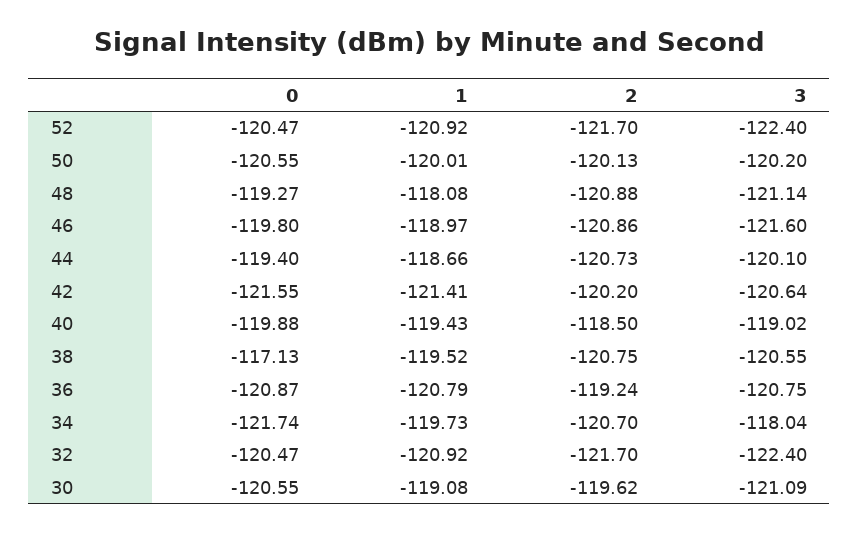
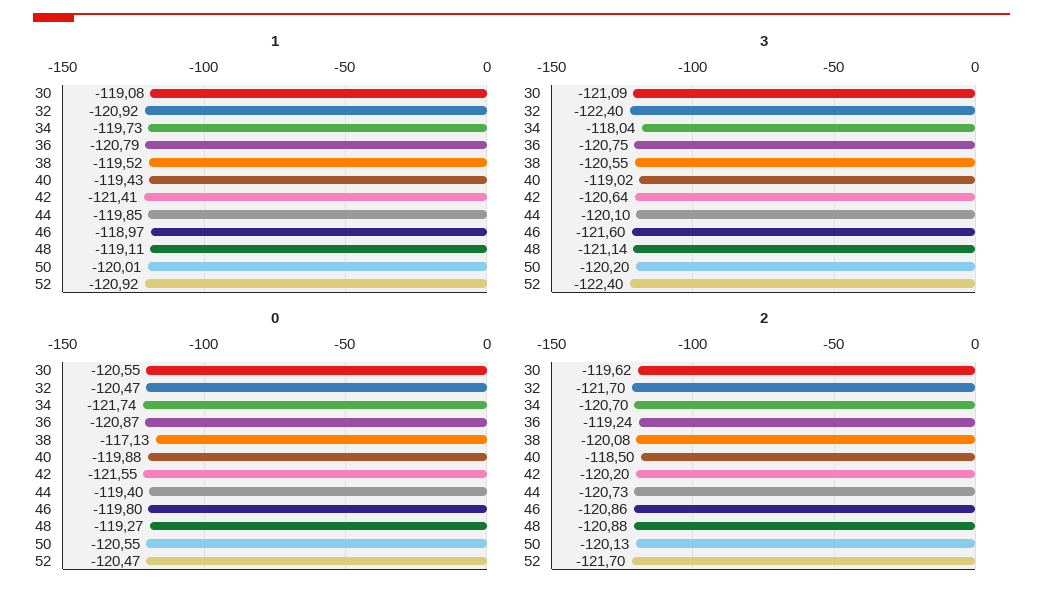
  {
    "0": {
      "52": -120.47,
      "50": -120.55,
      "48": -119.27,
      "46": -119.8,
      "44": -119.4,
      "42": -121.55,
      "40": -119.88,
      "38": -117.13,
      "36": -120.87,
      "34": -121.74,
      "32": -120.47,
      "30": -120.55
    },
    "1": {
      "52": -120.92,
      "50": -120.01,
-     "48": -118.08,
+     "48": -119.11,
      "46": -118.97,
-     "44": -118.66,
+     "44": -119.85,
      "42": -121.41,
      "40": -119.43,
      "38": -119.52,
      "36": -120.79,
      "34": -119.73,
      "32": -120.92,
      "30": -119.08
    },
    "2": {
      "52": -121.7,
      "50": -120.13,
      "48": -120.88,
      "46": -120.86,
      "44": -120.73,
      "42": -120.2,
      "40": -118.5,
-     "38": -120.75,
+     "38": -120.08,
      "36": -119.24,
      "34": -120.7,
      "32": -121.7,
      "30": -119.62
    },
    "3": {
      "52": -122.4,
      "50": -120.2,
      "48": -121.14,
      "46": -121.6,
      "44": -120.1,
      "42": -120.64,
      "40": -119.02,
      "38": -120.55,
      "36": -120.75,
      "34": -118.04,
      "32": -122.4,
      "30": -121.09
    }
  }

